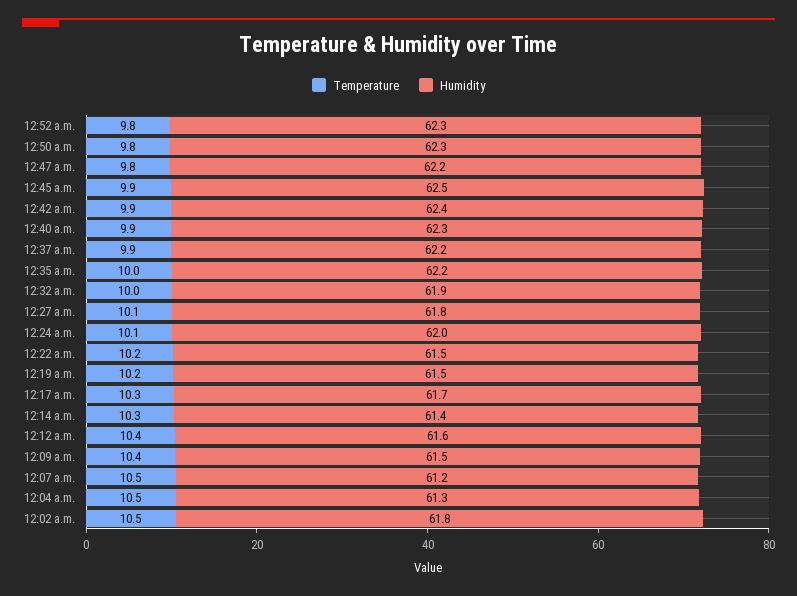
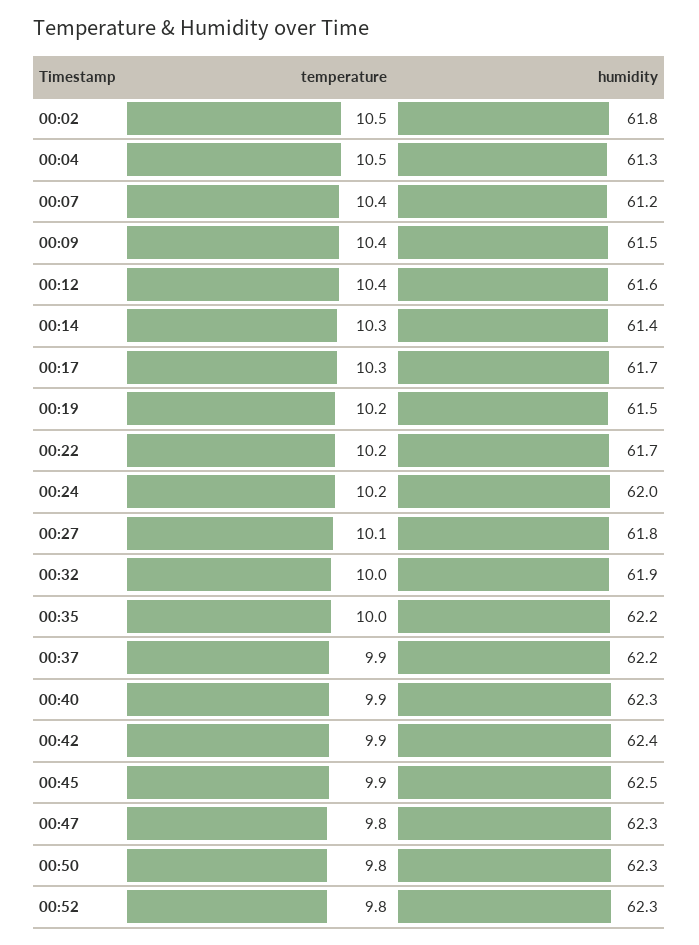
  {
    "Temperature": {
      "12:52 a.m.": 9.8,
      "12:50 a.m.": 9.8,
      "12:47 a.m.": 9.8,
      "12:45 a.m.": 9.9,
      "12:42 a.m.": 9.9,
      "12:40 a.m.": 9.9,
      "12:37 a.m.": 9.9,
      "12:35 a.m.": 10,
      "12:32 a.m.": 10,
      "12:27 a.m.": 10.1,
-     "12:24 a.m.": 10.1,
+     "12:24 a.m.": 10.2,
      "12:22 a.m.": 10.2,
      "12:19 a.m.": 10.2,
      "12:17 a.m.": 10.3,
      "12:14 a.m.": 10.3,
      "12:12 a.m.": 10.4,
      "12:09 a.m.": 10.4,
-     "12:07 a.m.": 10.5,
+     "12:07 a.m.": 10.4,
      "12:04 a.m.": 10.5,
      "12:02 a.m.": 10.5
    },
    "Humidity": {
      "12:52 a.m.": 62.3,
      "12:50 a.m.": 62.3,
-     "12:47 a.m.": 62.2,
+     "12:47 a.m.": 62.3,
      "12:45 a.m.": 62.5,
      "12:42 a.m.": 62.4,
      "12:40 a.m.": 62.3,
      "12:37 a.m.": 62.2,
      "12:35 a.m.": 62.2,
      "12:32 a.m.": 61.9,
      "12:27 a.m.": 61.8,
      "12:24 a.m.": 62,
-     "12:22 a.m.": 61.5,
+     "12:22 a.m.": 61.7,
      "12:19 a.m.": 61.5,
      "12:17 a.m.": 61.7,
      "12:14 a.m.": 61.4,
      "12:12 a.m.": 61.6,
      "12:09 a.m.": 61.5,
      "12:07 a.m.": 61.2,
      "12:04 a.m.": 61.3,
      "12:02 a.m.": 61.8
    }
  }

